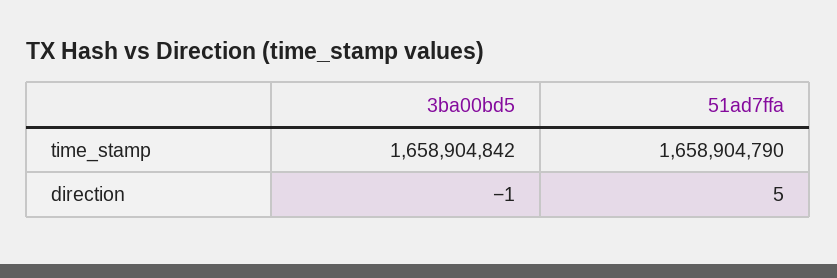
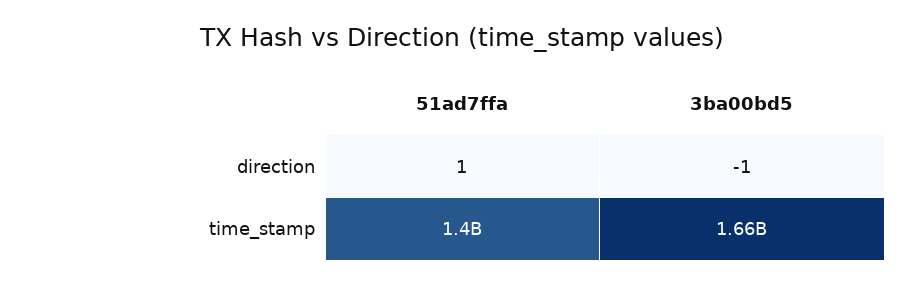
  {
    "3ba00bd5": {
      "time_stamp": 1658904842,
      "direction": -1
    },
    "51ad7ffa": {
-     "time_stamp": 1658904790,
+     "time_stamp": 1400000000,
-     "direction": 5
+     "direction": 1
    }
  }

